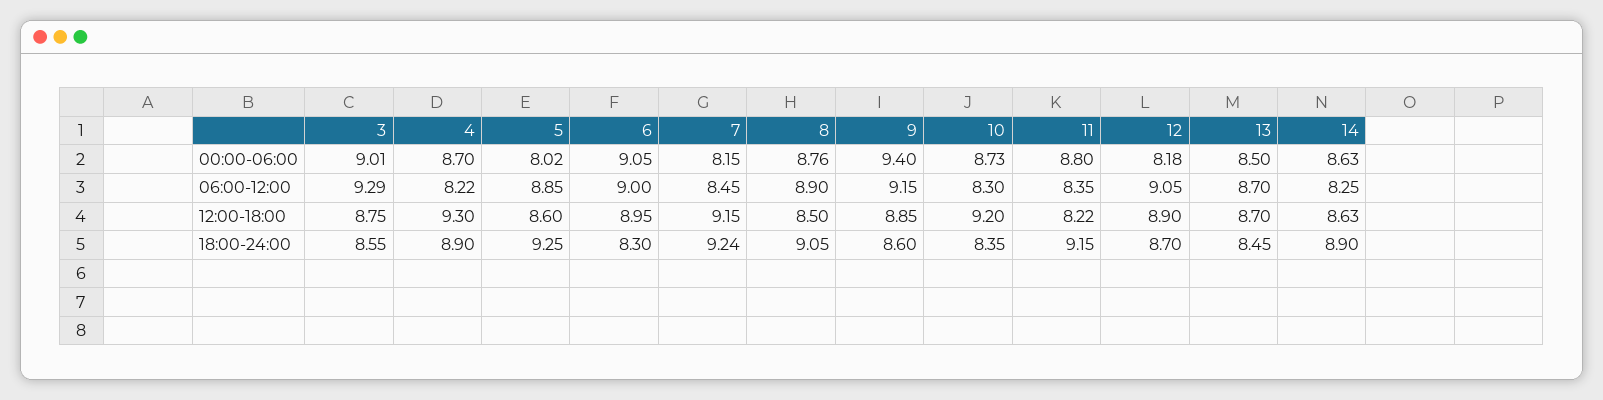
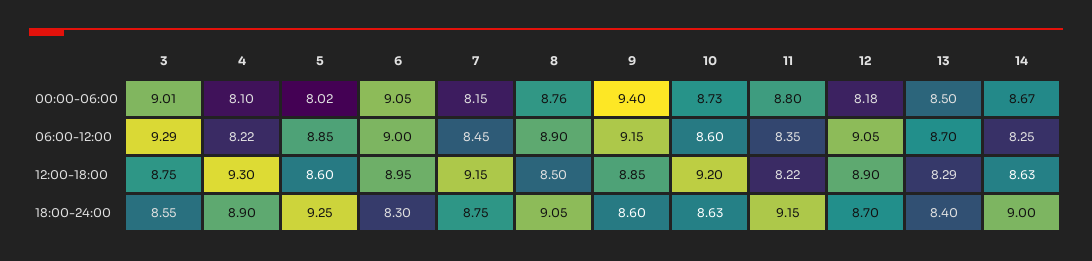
  {
    "3": {
      "00:00-06:00": 9.01,
      "06:00-12:00": 9.29,
      "12:00-18:00": 8.75,
      "18:00-24:00": 8.55
    },
    "4": {
-     "00:00-06:00": 8.7,
+     "00:00-06:00": 8.1,
      "06:00-12:00": 8.22,
      "12:00-18:00": 9.3,
      "18:00-24:00": 8.9
    },
    "5": {
      "00:00-06:00": 8.02,
      "06:00-12:00": 8.85,
      "12:00-18:00": 8.6,
      "18:00-24:00": 9.25
    },
    "6": {
      "00:00-06:00": 9.05,
      "06:00-12:00": 9,
      "12:00-18:00": 8.95,
      "18:00-24:00": 8.3
    },
    "7": {
      "00:00-06:00": 8.15,
      "06:00-12:00": 8.45,
      "12:00-18:00": 9.15,
-     "18:00-24:00": 9.24
+     "18:00-24:00": 8.75
    },
    "8": {
      "00:00-06:00": 8.76,
      "06:00-12:00": 8.9,
      "12:00-18:00": 8.5,
      "18:00-24:00": 9.05
    },
    "9": {
      "00:00-06:00": 9.4,
      "06:00-12:00": 9.15,
      "12:00-18:00": 8.85,
      "18:00-24:00": 8.6
    },
    "10": {
      "00:00-06:00": 8.73,
-     "06:00-12:00": 8.3,
+     "06:00-12:00": 8.6,
      "12:00-18:00": 9.2,
-     "18:00-24:00": 8.35
+     "18:00-24:00": 8.63
    },
    "11": {
      "00:00-06:00": 8.8,
      "06:00-12:00": 8.35,
      "12:00-18:00": 8.22,
      "18:00-24:00": 9.15
    },
    "12": {
      "00:00-06:00": 8.18,
      "06:00-12:00": 9.05,
      "12:00-18:00": 8.9,
      "18:00-24:00": 8.7
    },
    "13": {
      "00:00-06:00": 8.5,
      "06:00-12:00": 8.7,
-     "12:00-18:00": 8.7,
+     "12:00-18:00": 8.29,
-     "18:00-24:00": 8.45
+     "18:00-24:00": 8.4
    },
    "14": {
-     "00:00-06:00": 8.63,
+     "00:00-06:00": 8.67,
      "06:00-12:00": 8.25,
      "12:00-18:00": 8.63,
-     "18:00-24:00": 8.9
+     "18:00-24:00": 9
    }
  }

